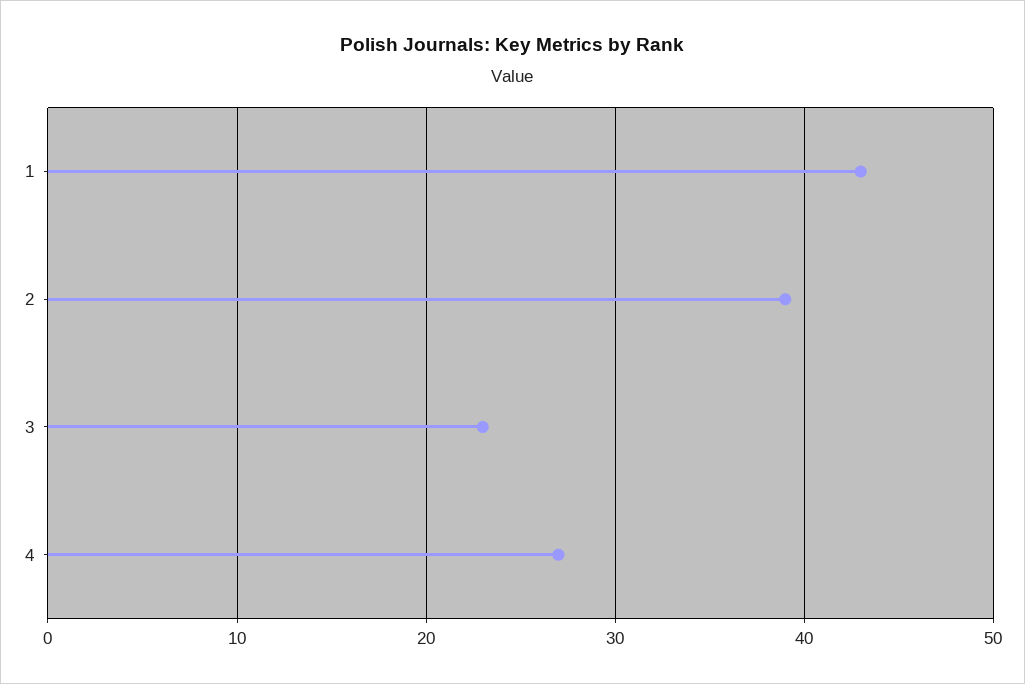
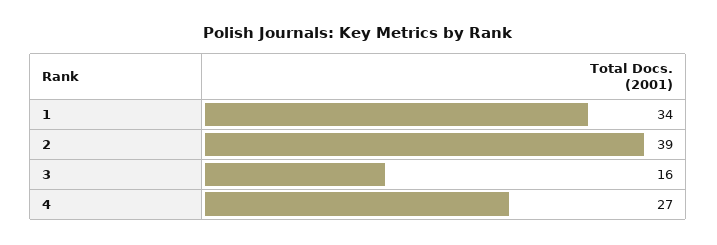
  {
-   "1": 43,
+   "1": 34,
    "2": 39,
-   "3": 23,
+   "3": 16,
    "4": 27
  }

